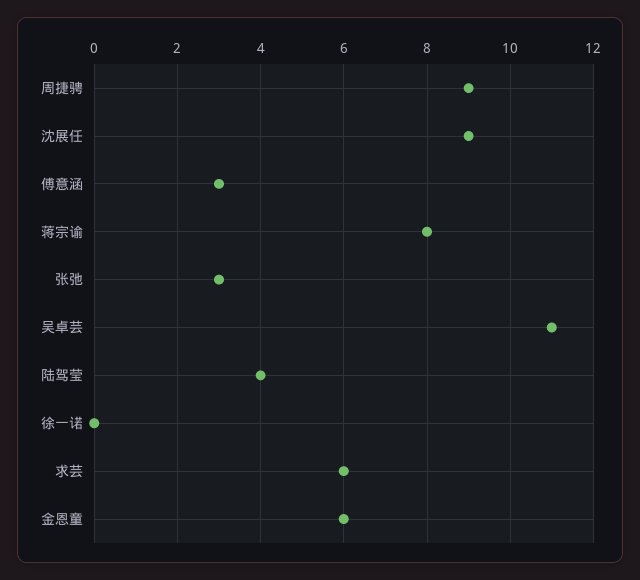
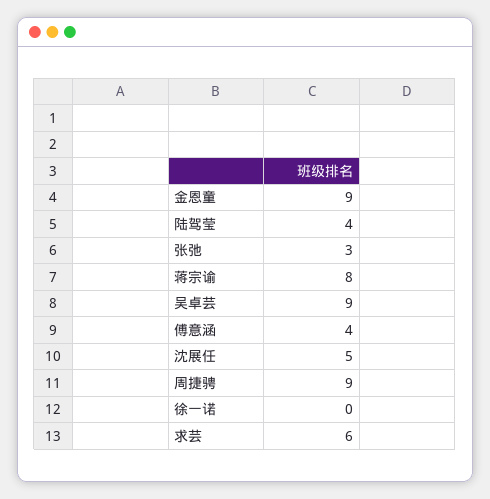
  {
    "周捷骋": 9,
-   "沈展任": 9,
+   "沈展任": 5,
-   "傅意涵": 3,
+   "傅意涵": 4,
    "蒋宗谕": 8,
    "张弛": 3,
-   "吴卓芸": 11,
+   "吴卓芸": 9,
    "陆驾莹": 4,
    "徐一诺": 0,
    "求芸": 6,
-   "金恩童": 6
+   "金恩童": 9
  }

